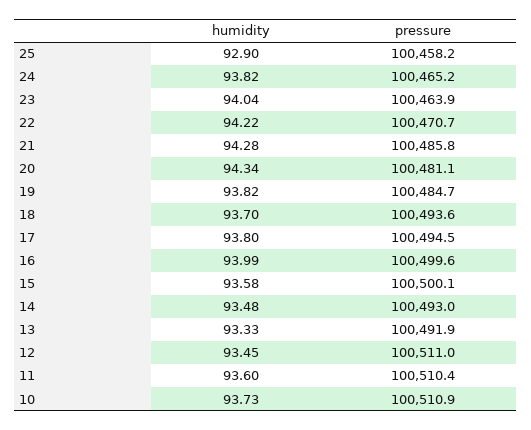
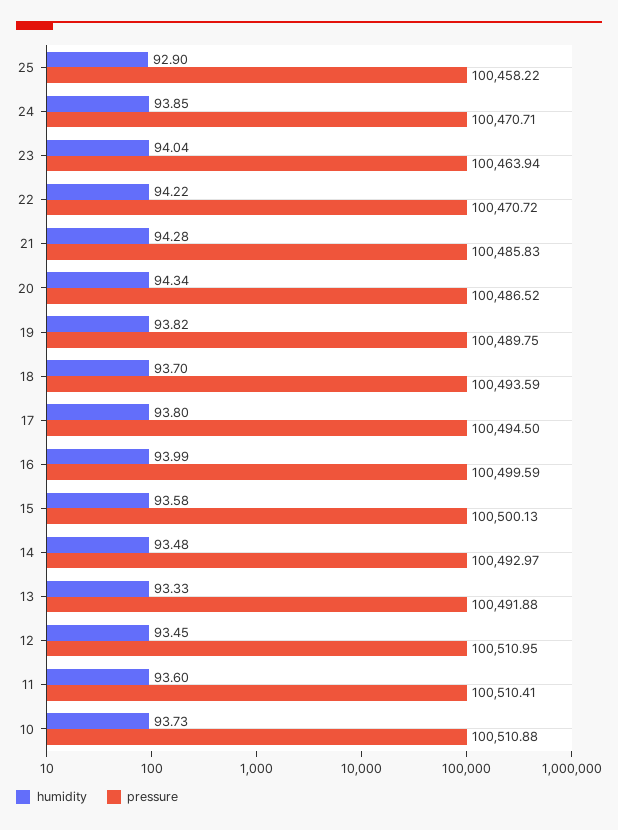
  {
    "humidity": {
      "25": 92.9,
-     "24": 93.82,
+     "24": 93.85,
      "23": 94.04,
      "22": 94.22,
      "21": 94.28,
      "20": 94.34,
      "19": 93.82,
      "18": 93.7,
      "17": 93.8,
      "16": 93.99,
      "15": 93.58,
      "14": 93.48,
      "13": 93.33,
      "12": 93.45,
      "11": 93.6,
      "10": 93.73
    },
    "pressure": {
      "25": 100458.22,
-     "24": 100465.2,
+     "24": 100470.71,
      "23": 100463.94,
      "22": 100470.72,
      "21": 100485.83,
-     "20": 100481.1,
+     "20": 100486.52,
-     "19": 100484.7,
+     "19": 100489.75,
      "18": 100493.59,
      "17": 100494.5,
      "16": 100499.59,
      "15": 100500.13,
      "14": 100492.97,
      "13": 100491.88,
      "12": 100510.95,
      "11": 100510.41,
      "10": 100510.88
    }
  }

